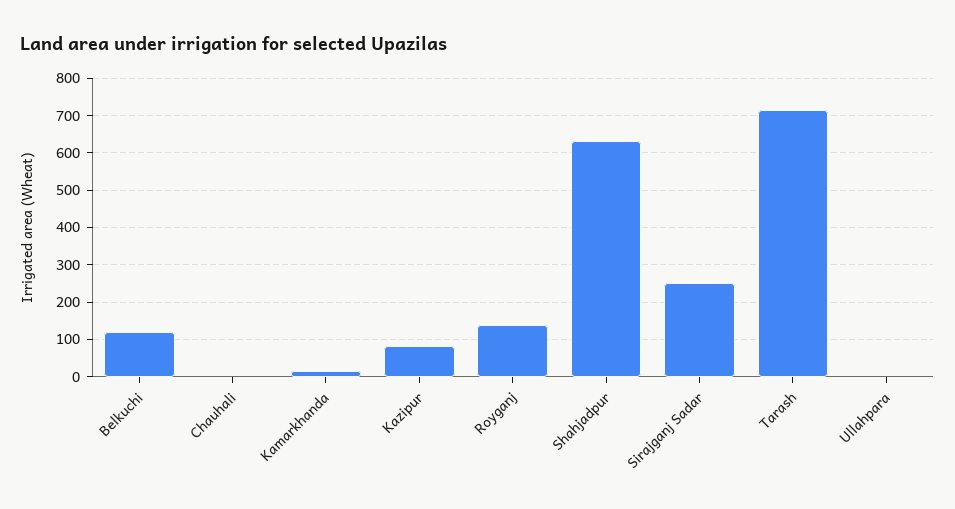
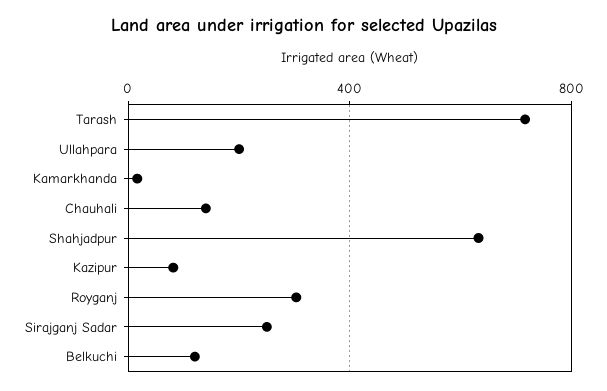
  {
    "Belkuchi": 120,
-   "Chauhali": 0,
+   "Chauhali": 150,
    "Kamarkhanda": 20,
    "Kazipur": 80,
-   "Royganj": 140,
+   "Royganj": 300,
    "Shahjadpur": 640,
    "Sirajganj Sadar": 260,
    "Tarash": 720,
-   "Ullahpara": 0
+   "Ullahpara": 200
  }

